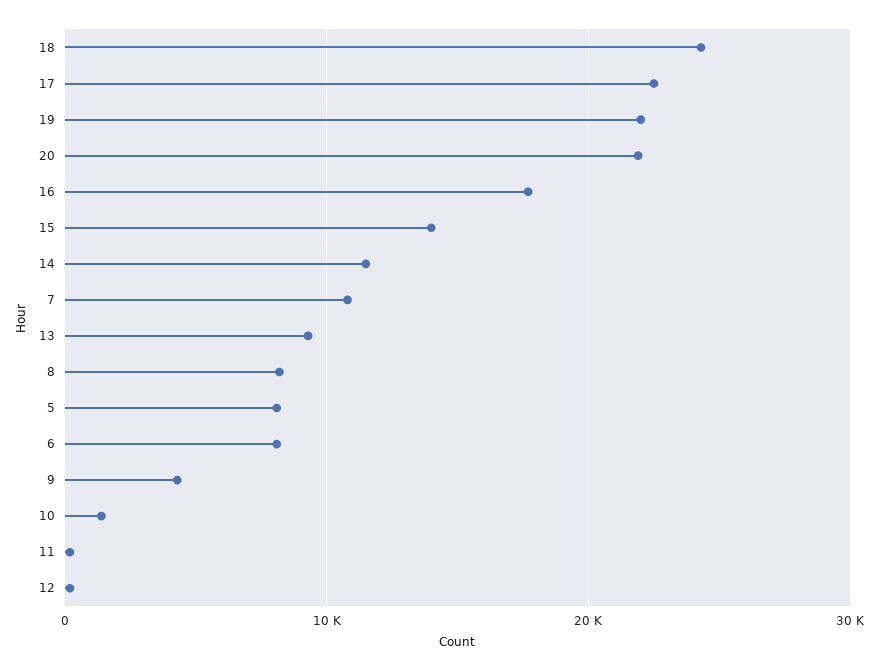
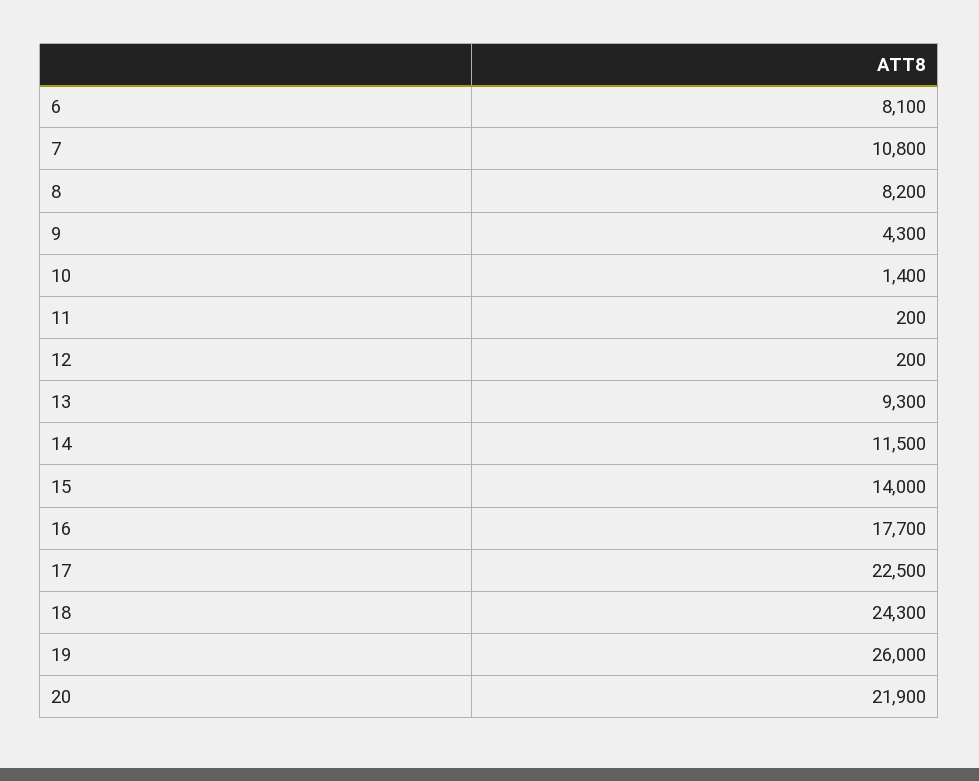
  {
    "18": 24300,
    "17": 22500,
-   "19": 22000,
+   "19": 26000,
    "20": 21900,
    "16": 17700,
    "15": 14000,
    "14": 11500,
    "7": 10800,
    "13": 9300,
    "8": 8200,
-   "5": 8000,
    "6": 8100,
    "9": 4300,
    "10": 1400,
    "11": 200,
    "12": 200
  }

